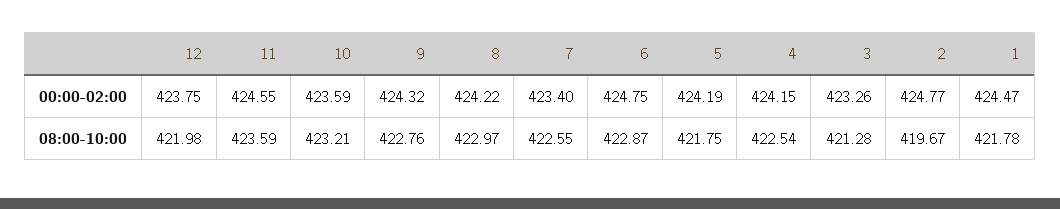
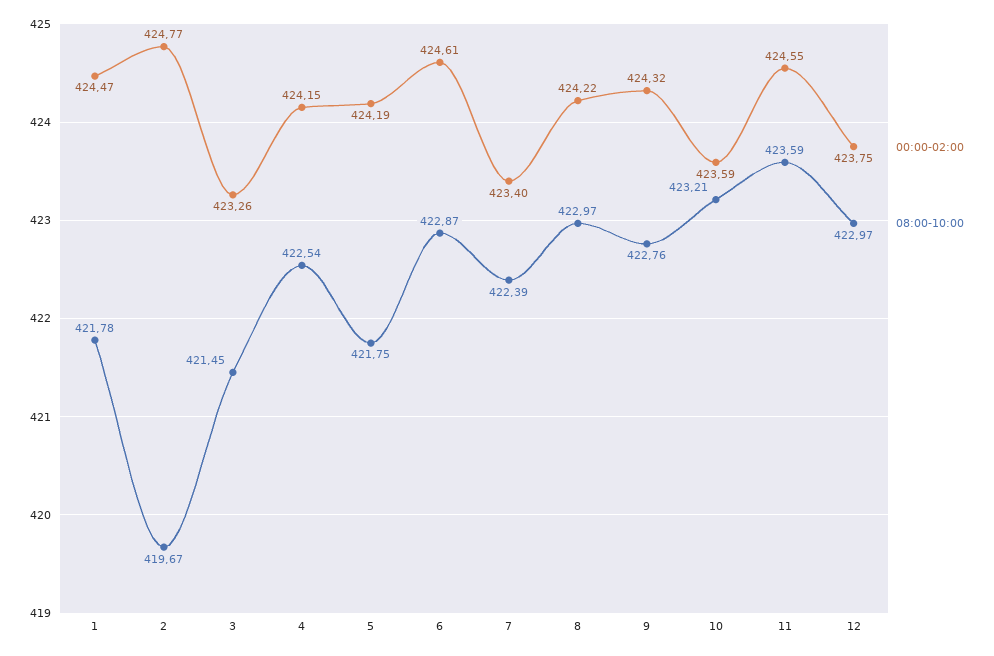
  {
    "00:00-02:00": {
      "12": 423.75,
      "11": 424.55,
      "10": 423.59,
      "9": 424.32,
      "8": 424.22,
      "7": 423.4,
-     "6": 424.75,
+     "6": 424.61,
      "5": 424.19,
      "4": 424.15,
      "3": 423.26,
      "2": 424.77,
      "1": 424.47
    },
    "08:00-10:00": {
-     "12": 421.98,
+     "12": 422.97,
      "11": 423.59,
      "10": 423.21,
      "9": 422.76,
      "8": 422.97,
-     "7": 422.55,
+     "7": 422.39,
      "6": 422.87,
      "5": 421.75,
      "4": 422.54,
-     "3": 421.28,
+     "3": 421.45,
      "2": 419.67,
      "1": 421.78
    }
  }

